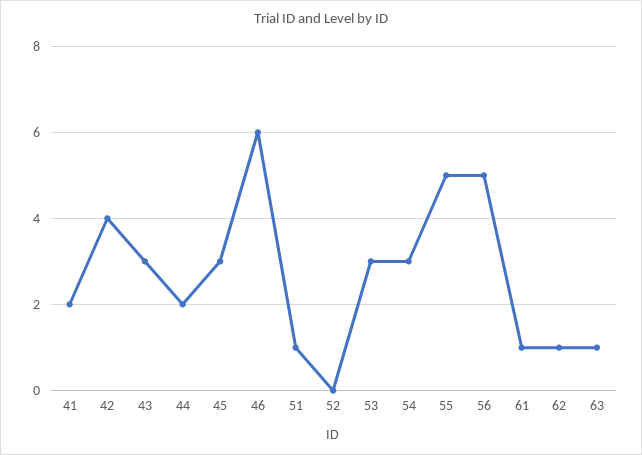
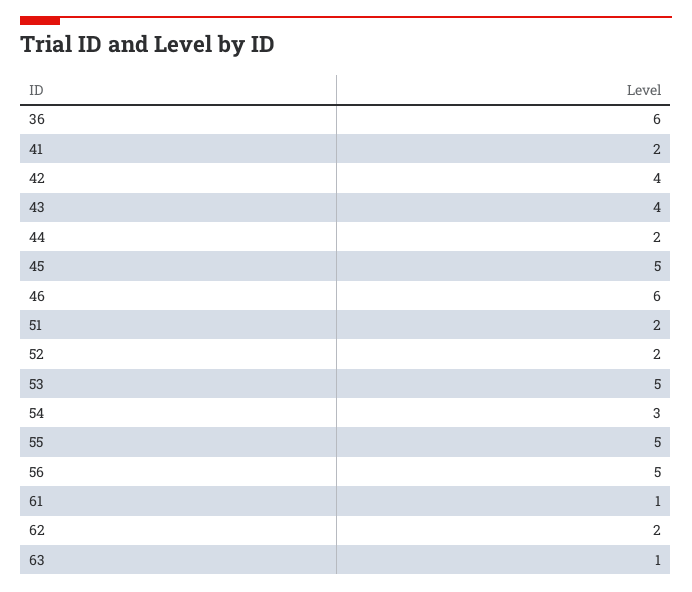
  {
    "41": 2,
    "42": 4,
-   "43": 3,
+   "43": 4,
    "44": 2,
-   "45": 3,
+   "45": 5,
    "46": 6,
-   "51": 1,
+   "51": 2,
-   "52": 0,
+   "52": 2,
-   "53": 3,
+   "53": 5,
    "54": 3,
    "55": 5,
    "56": 5,
    "61": 1,
-   "62": 1,
+   "62": 2,
-   "63": 1
+   "63": 1,
+   "36": 6
  }

